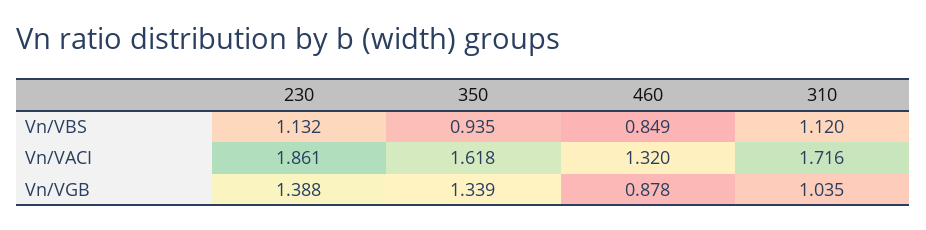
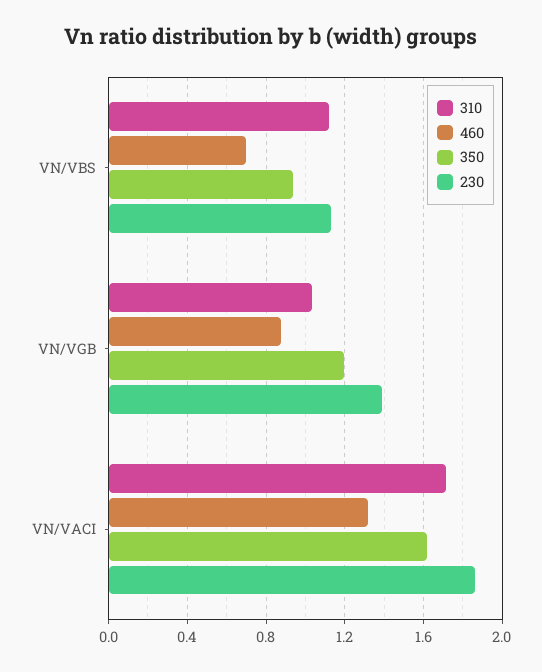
  {
    "230": {
      "Vn/VBS": 1.132,
      "Vn/VACI": 1.861,
      "Vn/VGB": 1.388
    },
    "350": {
      "Vn/VBS": 0.935,
      "Vn/VACI": 1.618,
-     "Vn/VGB": 1.339
+     "Vn/VGB": 1.2
    },
    "460": {
-     "Vn/VBS": 0.849,
+     "Vn/VBS": 0.7,
      "Vn/VACI": 1.32,
      "Vn/VGB": 0.878
    },
    "310": {
      "Vn/VBS": 1.12,
      "Vn/VACI": 1.716,
      "Vn/VGB": 1.035
    }
  }

